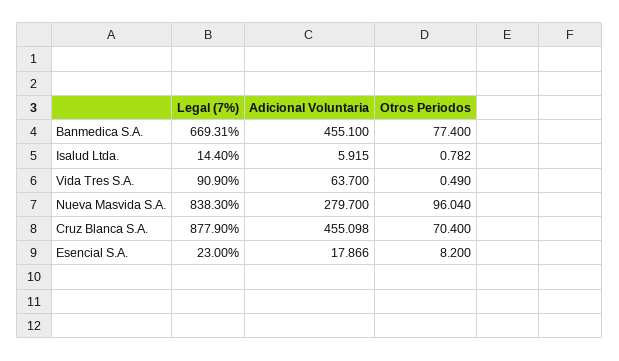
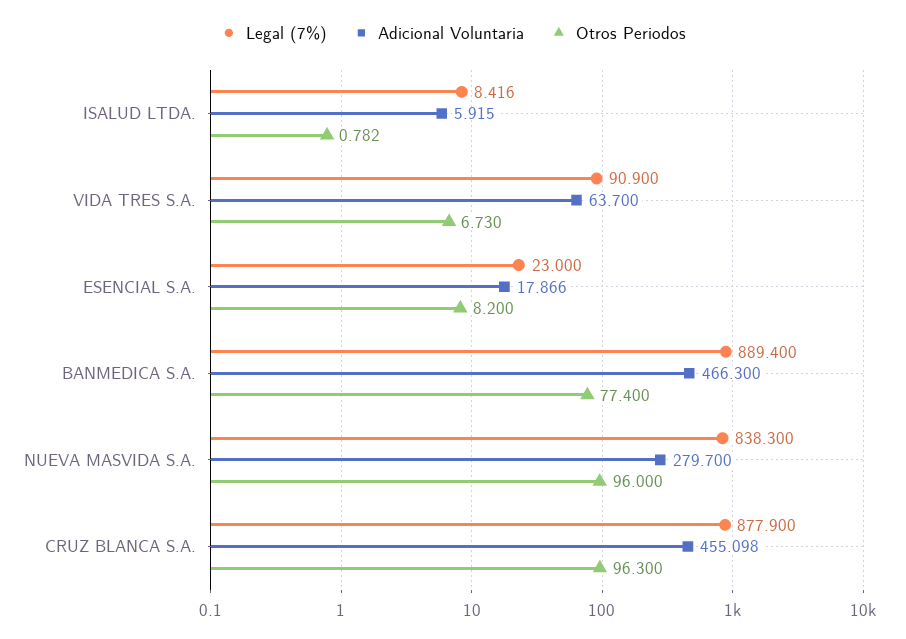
  {
    "Legal (7%)": {
-     "Banmedica S.A.": 669.31,
+     "Banmedica S.A.": 889.4,
-     "Isalud Ltda.": 14.4,
+     "Isalud Ltda.": 8.416,
      "Vida Tres S.A.": 90.9,
      "Nueva Masvida S.A.": 838.3,
      "Cruz Blanca S.A.": 877.9,
      "Esencial S.A.": 23
    },
    "Adicional Voluntaria": {
-     "Banmedica S.A.": 455.1,
+     "Banmedica S.A.": 466.3,
      "Isalud Ltda.": 5.915,
      "Vida Tres S.A.": 63.7,
      "Nueva Masvida S.A.": 279.7,
      "Cruz Blanca S.A.": 455.098,
      "Esencial S.A.": 17.866
    },
    "Otros Periodos": {
      "Banmedica S.A.": 77.4,
      "Isalud Ltda.": 0.782,
-     "Vida Tres S.A.": 0.49,
+     "Vida Tres S.A.": 6.73,
-     "Nueva Masvida S.A.": 96.04,
+     "Nueva Masvida S.A.": 96,
-     "Cruz Blanca S.A.": 70.4,
+     "Cruz Blanca S.A.": 96.3,
      "Esencial S.A.": 8.2
    }
  }

